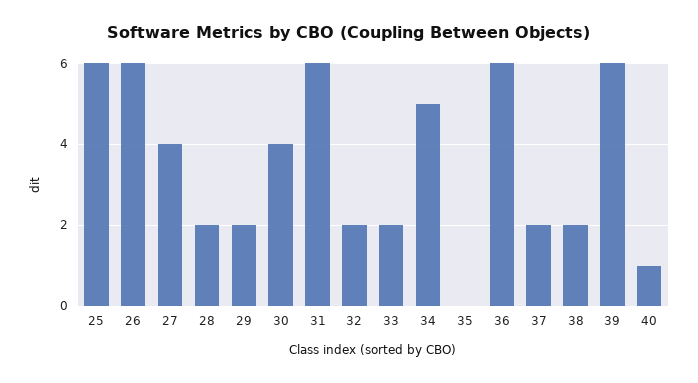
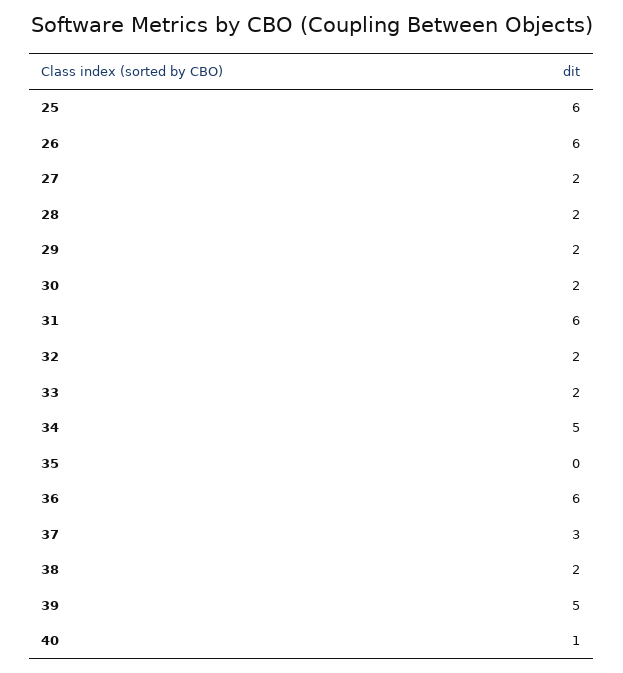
  {
    "25": 6,
    "26": 6,
-   "27": 4,
+   "27": 2,
    "28": 2,
    "29": 2,
-   "30": 4,
+   "30": 2,
    "31": 6,
    "32": 2,
    "33": 2,
    "34": 5,
    "35": 0,
    "36": 6,
-   "37": 2,
+   "37": 3,
    "38": 2,
-   "39": 6,
+   "39": 5,
    "40": 1
  }

